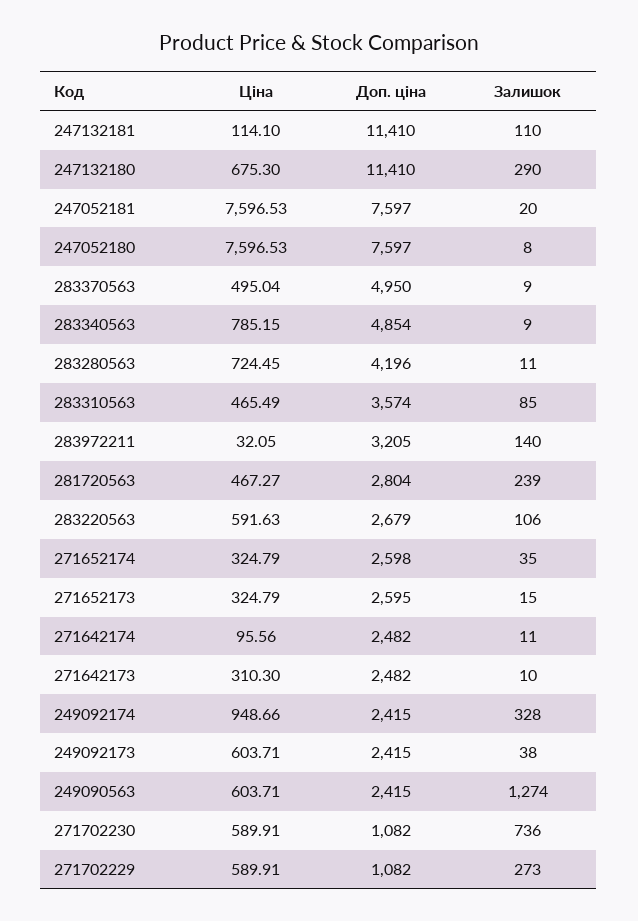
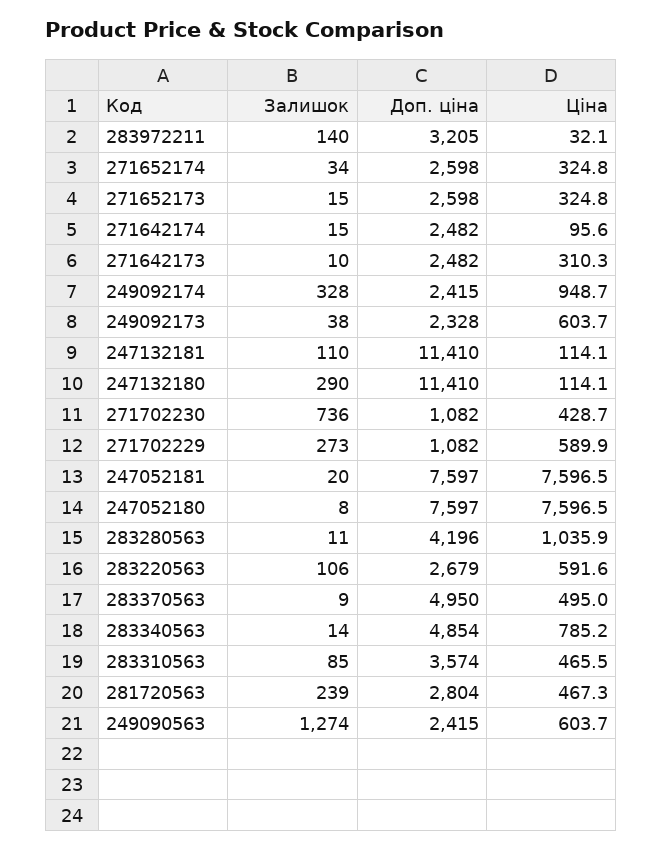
  {
    "Ціна": {
      "247132181": 114.1,
-     "247132180": 675.3,
+     "247132180": 114.1,
      "247052181": 7596.53,
      "247052180": 7596.53,
      "283370563": 495.04,
      "283340563": 785.15,
-     "283280563": 724.45,
+     "283280563": 1035.9,
      "283310563": 465.49,
      "283972211": 32.05,
      "281720563": 467.27,
      "283220563": 591.63,
      "271652174": 324.79,
      "271652173": 324.79,
      "271642174": 95.56,
      "271642173": 310.3,
      "249092174": 948.66,
      "249092173": 603.71,
      "249090563": 603.71,
-     "271702230": 589.91,
+     "271702230": 428.7,
      "271702229": 589.91
    },
    "Доп. ціна": {
      "247132181": 11410,
      "247132180": 11410,
      "247052181": 7597,
      "247052180": 7597,
      "283370563": 4950,
      "283340563": 4854,
      "283280563": 4196,
      "283310563": 3574,
      "283972211": 3205,
      "281720563": 2804,
      "283220563": 2679,
      "271652174": 2598,
-     "271652173": 2595,
+     "271652173": 2598,
      "271642174": 2482,
      "271642173": 2482,
      "249092174": 2415,
-     "249092173": 2415,
+     "249092173": 2328,
      "249090563": 2415,
      "271702230": 1082,
      "271702229": 1082
    },
    "Залишок": {
      "247132181": 110,
      "247132180": 290,
      "247052181": 20,
      "247052180": 8,
      "283370563": 9,
-     "283340563": 9,
+     "283340563": 14,
      "283280563": 11,
      "283310563": 85,
      "283972211": 140,
      "281720563": 239,
      "283220563": 106,
-     "271652174": 35,
+     "271652174": 34,
      "271652173": 15,
-     "271642174": 11,
+     "271642174": 15,
      "271642173": 10,
      "249092174": 328,
      "249092173": 38,
      "249090563": 1274,
      "271702230": 736,
      "271702229": 273
    }
  }

